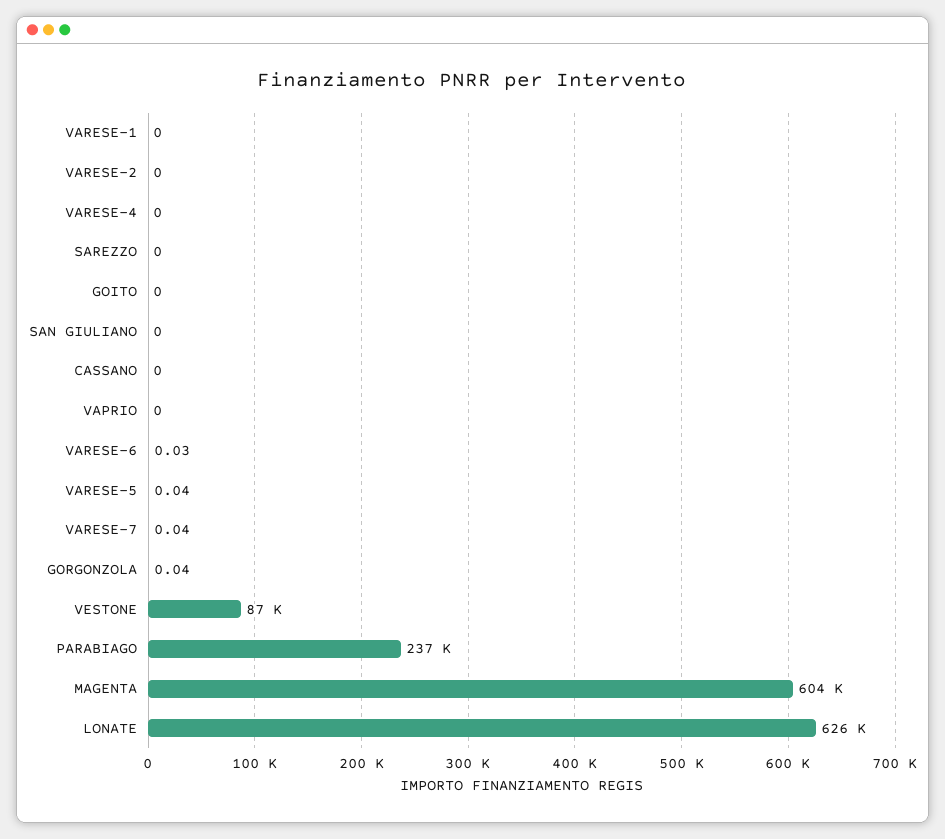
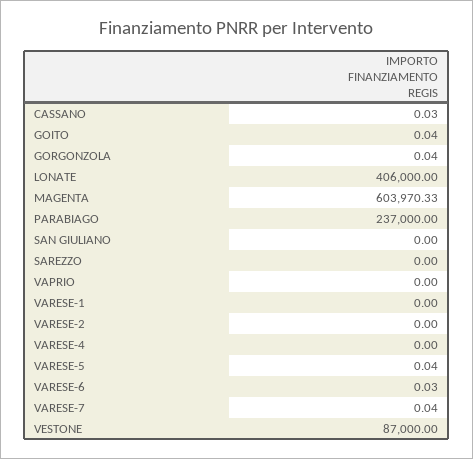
  {
    "VARESE-1": 0,
    "VARESE-2": 0,
    "VARESE-4": 0,
    "SAREZZO": 0,
-   "GOITO": 0,
+   "GOITO": 0.04,
    "SAN GIULIANO": 0,
-   "CASSANO": 0,
+   "CASSANO": 0.03,
    "VAPRIO": 0,
    "VARESE-6": 0.03,
    "VARESE-5": 0.04,
    "VARESE-7": 0.04,
    "GORGONZOLA": 0.04,
    "VESTONE": 87000,
    "PARABIAGO": 237000,
    "MAGENTA": 603970.33,
-   "LONATE": 626000
+   "LONATE": 406000
  }

